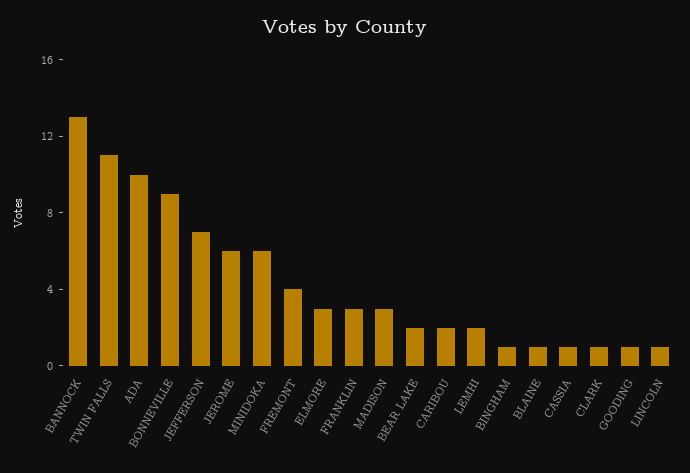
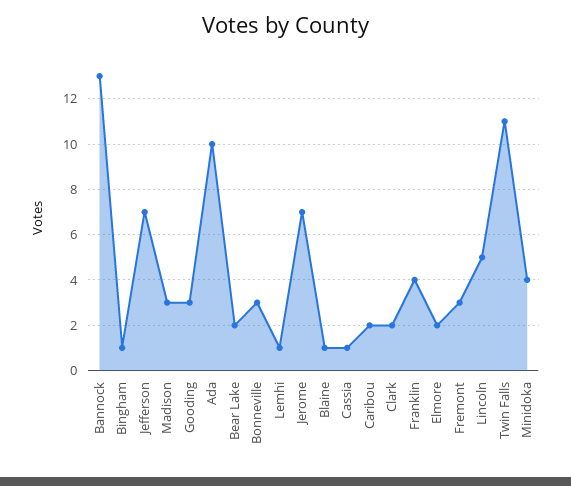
  {
    "BANNOCK": 13,
    "TWIN FALLS": 11,
    "ADA": 10,
-   "BONNEVILLE": 9,
+   "BONNEVILLE": 3,
    "JEFFERSON": 7,
-   "JEROME": 6,
+   "JEROME": 7,
-   "MINIDOKA": 6,
+   "MINIDOKA": 4,
-   "FREMONT": 4,
+   "FREMONT": 3,
-   "ELMORE": 3,
+   "ELMORE": 2,
-   "FRANKLIN": 3,
+   "FRANKLIN": 4,
    "MADISON": 3,
    "BEAR LAKE": 2,
    "CARIBOU": 2,
-   "LEMHI": 2,
+   "LEMHI": 1,
    "BINGHAM": 1,
    "BLAINE": 1,
    "CASSIA": 1,
-   "CLARK": 1,
+   "CLARK": 2,
-   "GOODING": 1,
+   "GOODING": 3,
-   "LINCOLN": 1
+   "LINCOLN": 5
  }

